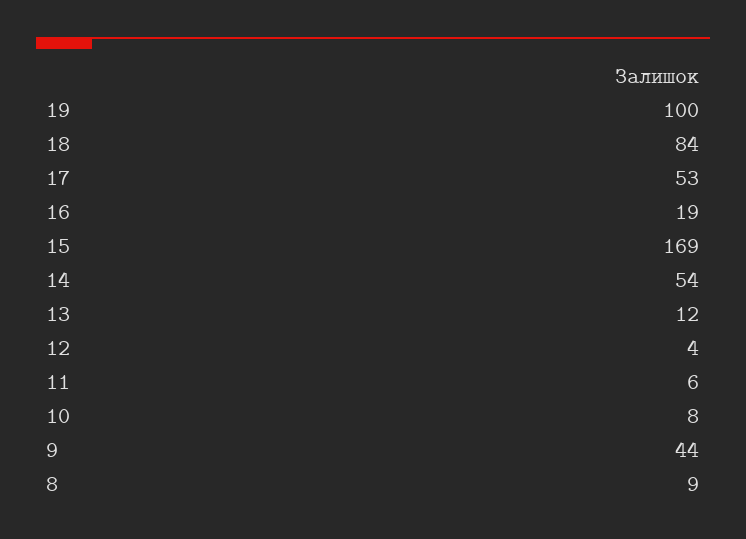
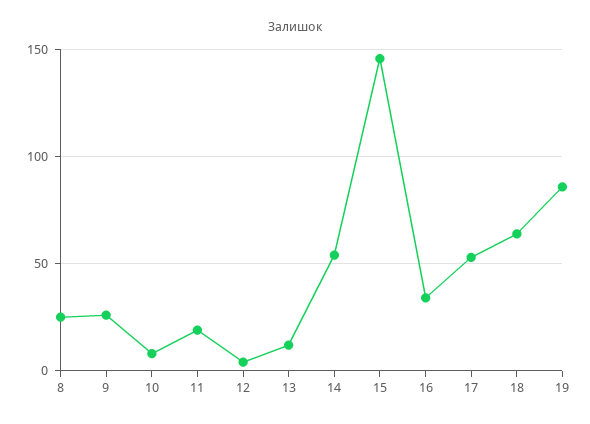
  {
-   "19": 100,
+   "19": 85,
-   "18": 84,
+   "18": 65,
    "17": 53,
-   "16": 19,
+   "16": 35,
-   "15": 169,
+   "15": 145,
    "14": 54,
    "13": 12,
    "12": 4,
-   "11": 6,
+   "11": 20,
    "10": 8,
-   "9": 44,
+   "9": 25,
-   "8": 9
+   "8": 25
  }

